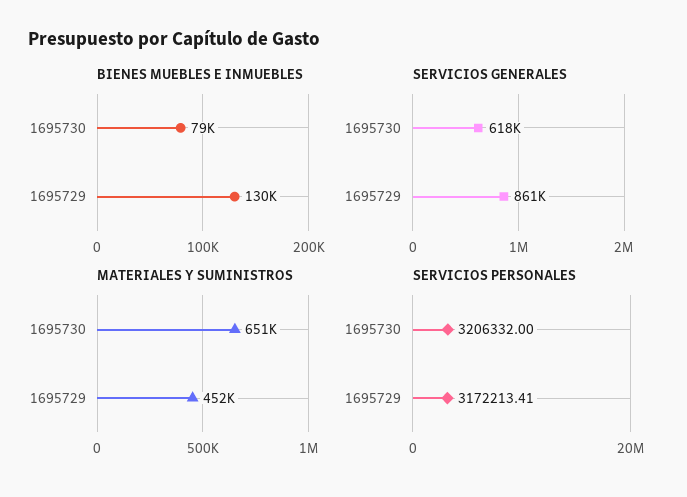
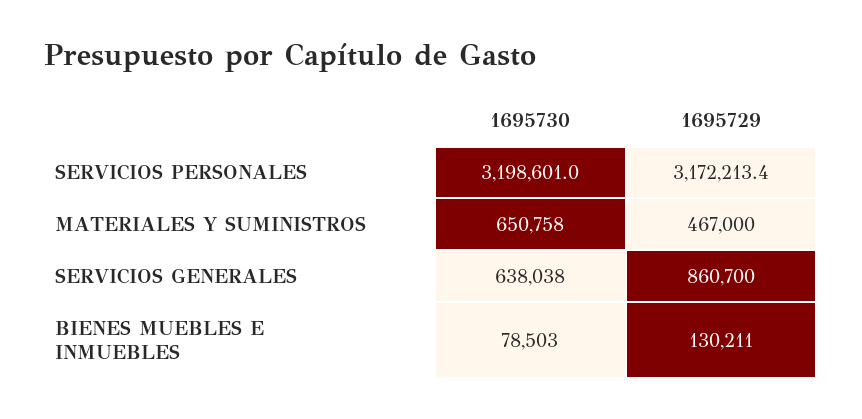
  {
    "BIENES MUEBLES E INMUEBLES": {
      "1695730": 78503,
      "1695729": 130211
    },
    "SERVICIOS GENERALES": {
-     "1695730": 618000,
+     "1695730": 638038,
      "1695729": 860700
    },
    "MATERIALES Y SUMINISTROS": {
      "1695730": 650758,
-     "1695729": 452000
+     "1695729": 467000
    },
    "SERVICIOS PERSONALES": {
-     "1695730": 3206332,
+     "1695730": 3198601,
      "1695729": 3172213.41
    }
  }

